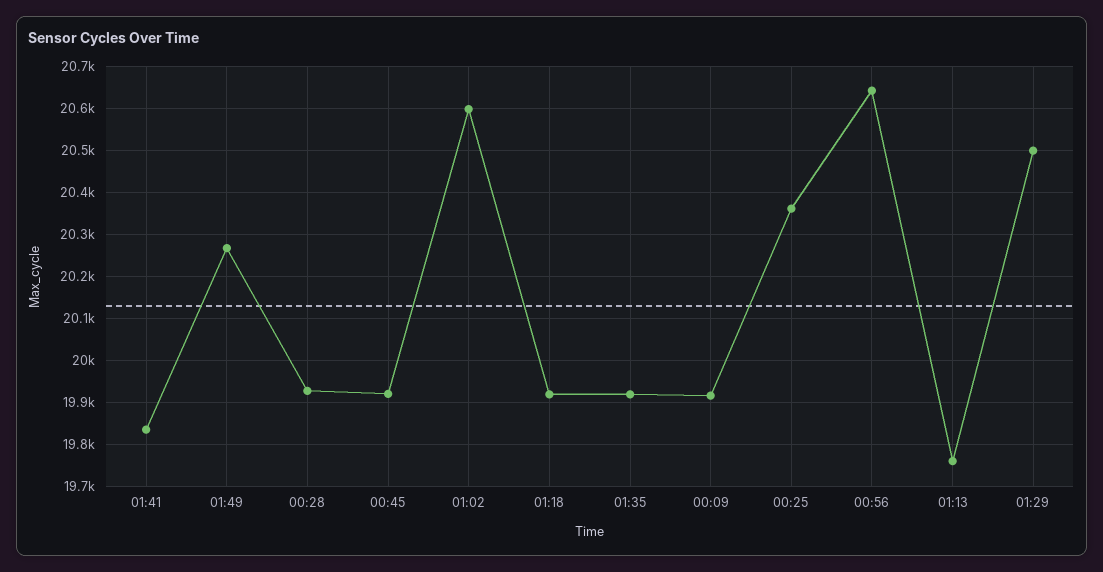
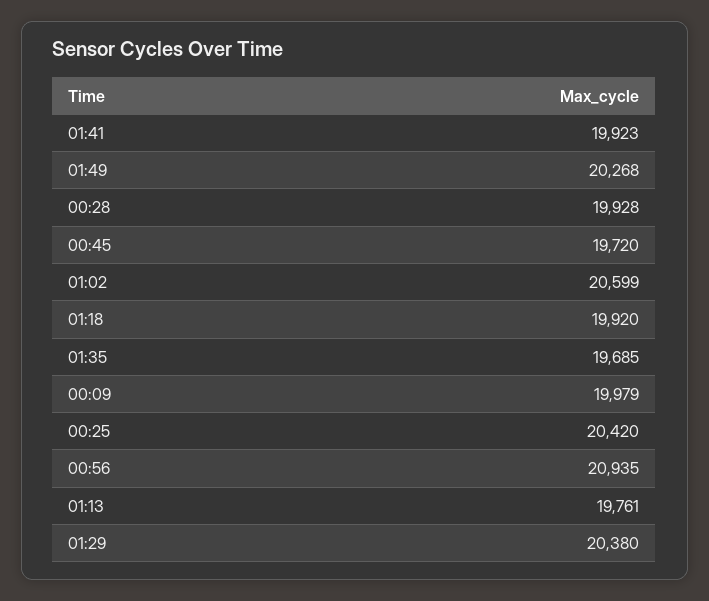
  {
-   "01:41": 19840,
+   "01:41": 19923,
    "01:49": 20268,
    "00:28": 19928,
-   "00:45": 19920,
+   "00:45": 19720,
    "01:02": 20599,
    "01:18": 19920,
-   "01:35": 19920,
+   "01:35": 19685,
-   "00:09": 19920,
+   "00:09": 19979,
-   "00:25": 20360,
+   "00:25": 20420,
-   "00:56": 20640,
+   "00:56": 20935,
    "01:13": 19761,
-   "01:29": 20500
+   "01:29": 20380
  }

